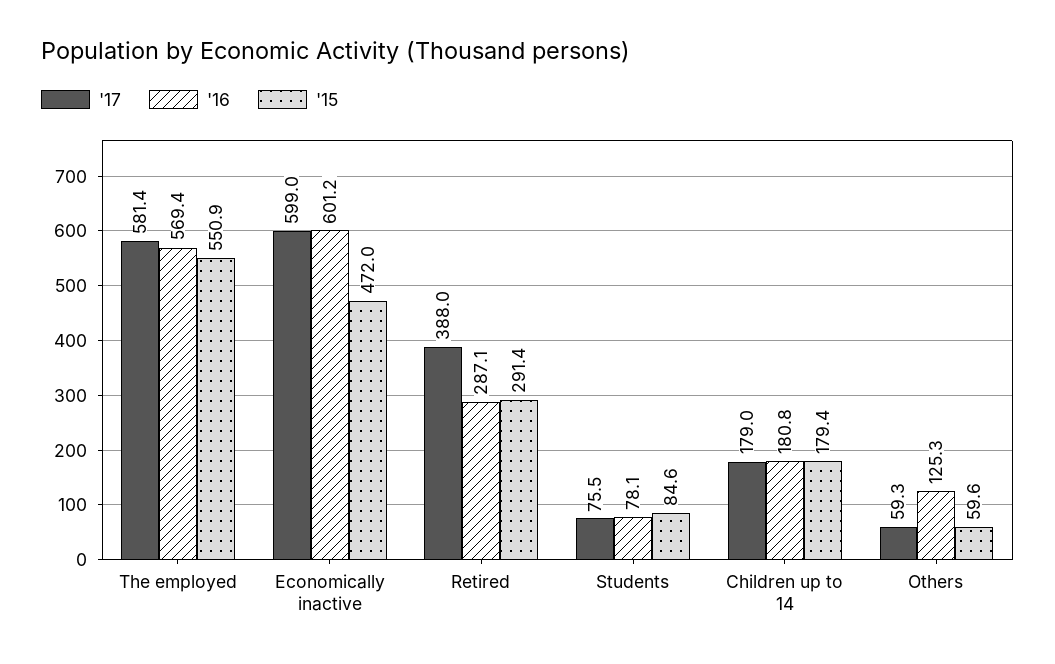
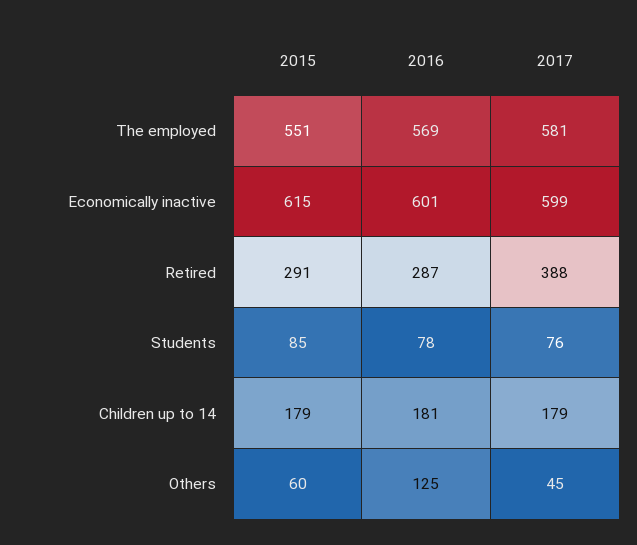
  {
    "'17": {
      "The employed": 581.4,
      "Economically inactive": 599,
      "Retired": 388,
      "Students": 75.5,
      "Children up to 14": 179,
-     "Others": 59.3
+     "Others": 45
    },
    "'16": {
      "The employed": 569.4,
      "Economically inactive": 601.2,
      "Retired": 287.1,
      "Students": 78.1,
      "Children up to 14": 180.8,
      "Others": 125.3
    },
    "'15": {
      "The employed": 550.9,
-     "Economically inactive": 472,
+     "Economically inactive": 615,
      "Retired": 291.4,
      "Students": 84.6,
      "Children up to 14": 179.4,
      "Others": 59.6
    }
  }

